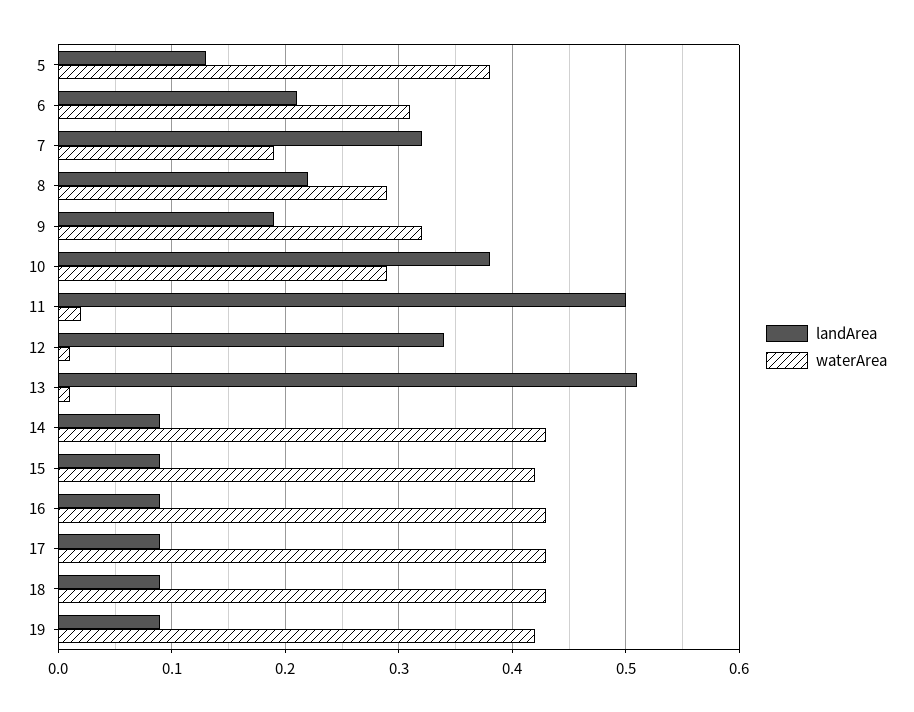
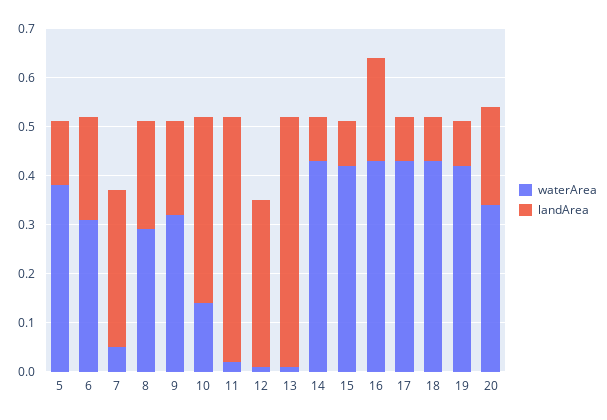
  {
    "landArea": {
      "5": 0.13,
      "6": 0.21,
      "7": 0.32,
      "8": 0.22,
      "9": 0.19,
      "10": 0.38,
      "11": 0.5,
      "12": 0.34,
      "13": 0.51,
      "14": 0.09,
      "15": 0.09,
-     "16": 0.09,
+     "16": 0.2,
      "17": 0.09,
      "18": 0.09,
-     "19": 0.09
+     "19": 0.09,
+     "20": 0.2
    },
    "waterArea": {
      "5": 0.38,
      "6": 0.31,
-     "7": 0.19,
+     "7": 0.05,
      "8": 0.29,
      "9": 0.32,
-     "10": 0.29,
+     "10": 0.15,
      "11": 0.02,
      "12": 0.01,
      "13": 0.01,
      "14": 0.43,
      "15": 0.42,
      "16": 0.43,
      "17": 0.43,
      "18": 0.43,
-     "19": 0.42
+     "19": 0.42,
+     "20": 0.35
    }
  }

